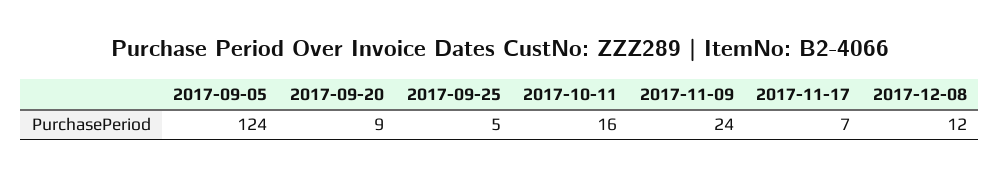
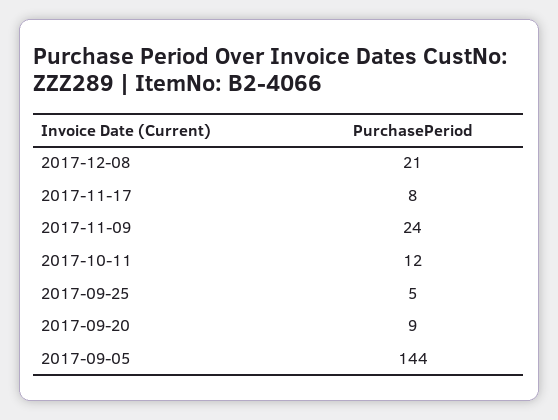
  {
-   "2017-09-05": 124,
+   "2017-09-05": 144,
    "2017-09-20": 9,
    "2017-09-25": 5,
-   "2017-10-11": 16,
+   "2017-10-11": 12,
    "2017-11-09": 24,
-   "2017-11-17": 7,
+   "2017-11-17": 8,
-   "2017-12-08": 12
+   "2017-12-08": 21
  }

